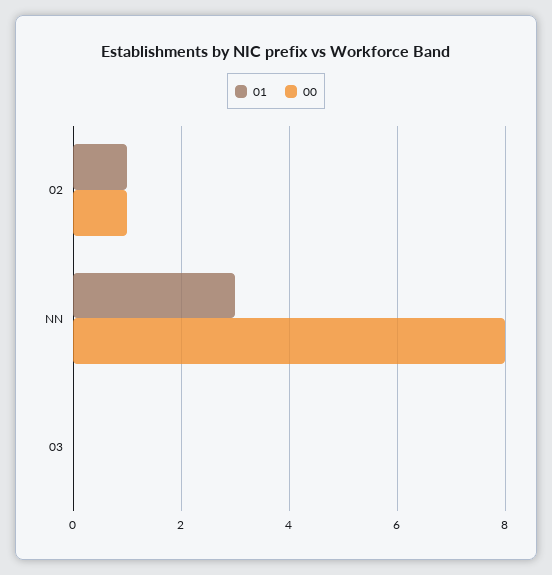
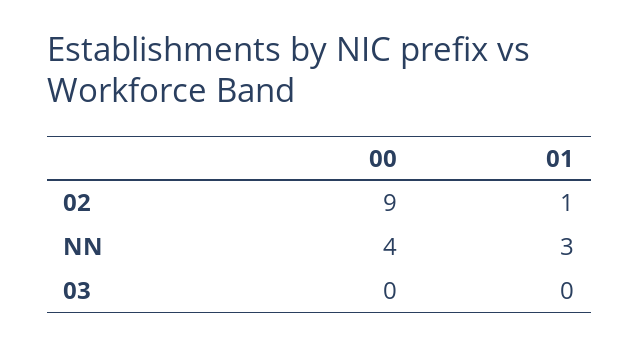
  {
    "01": {
      "02": 1,
      "NN": 3,
      "03": 0
    },
    "00": {
-     "02": 1,
+     "02": 9,
-     "NN": 8,
+     "NN": 4,
      "03": 0
    }
  }

